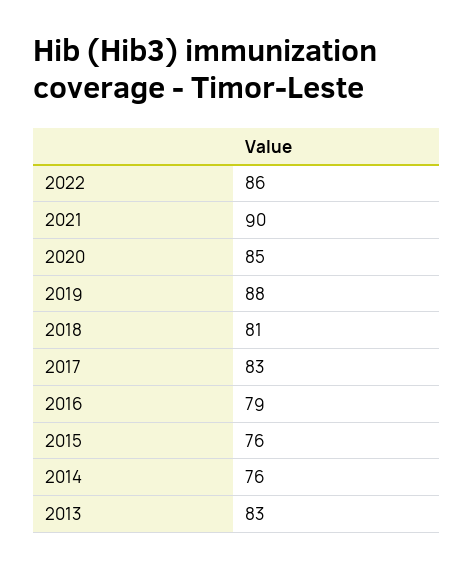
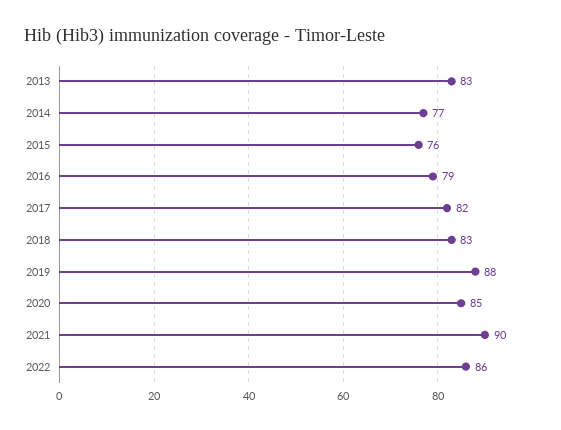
  {
    "2022": 86,
    "2021": 90,
    "2020": 85,
    "2019": 88,
-   "2018": 81,
+   "2018": 83,
-   "2017": 83,
+   "2017": 82,
    "2016": 79,
    "2015": 76,
-   "2014": 76,
+   "2014": 77,
    "2013": 83
  }

